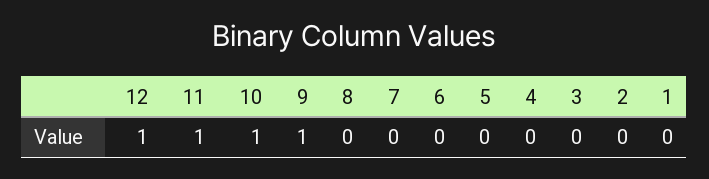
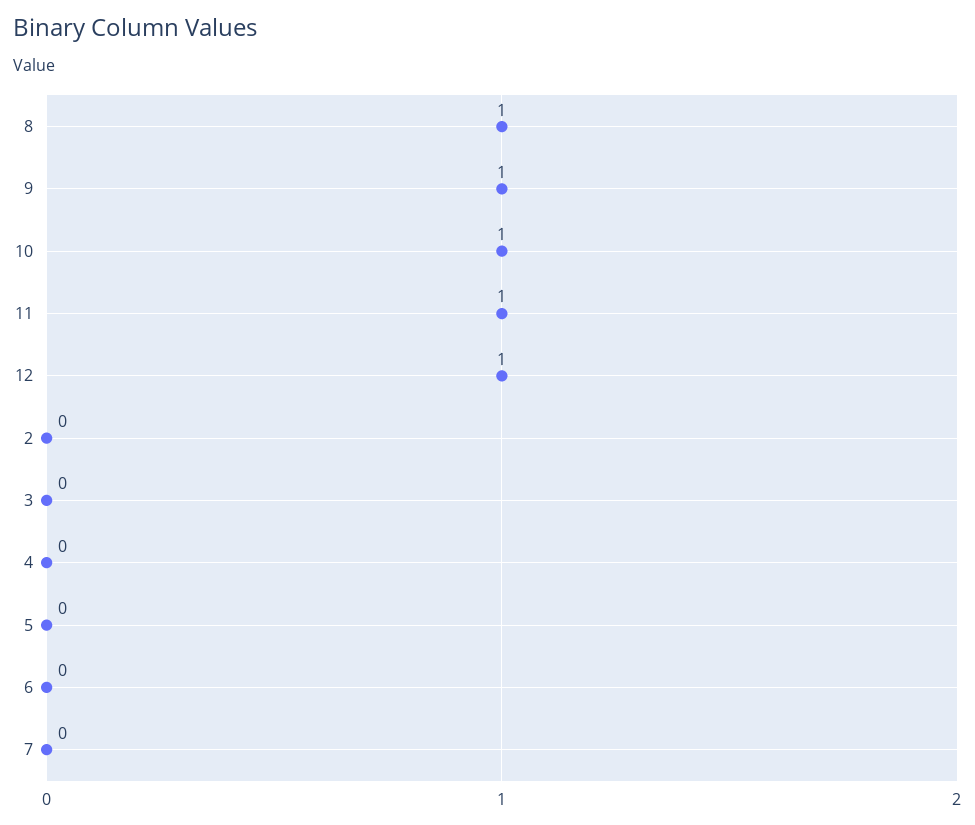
  {
    "12": 1,
    "11": 1,
    "10": 1,
    "9": 1,
-   "8": 0,
+   "8": 1,
    "7": 0,
    "6": 0,
    "5": 0,
    "4": 0,
    "3": 0,
-   "2": 0,
+   "2": 0
-   "1": 0
  }

